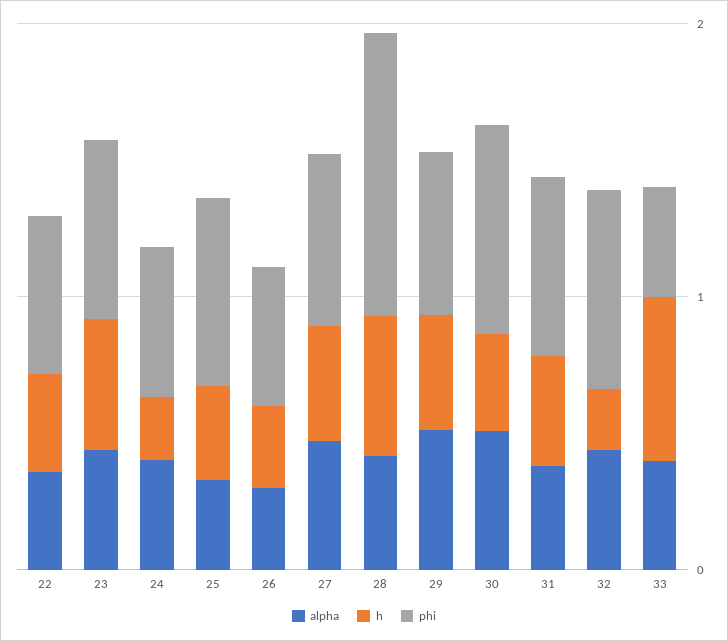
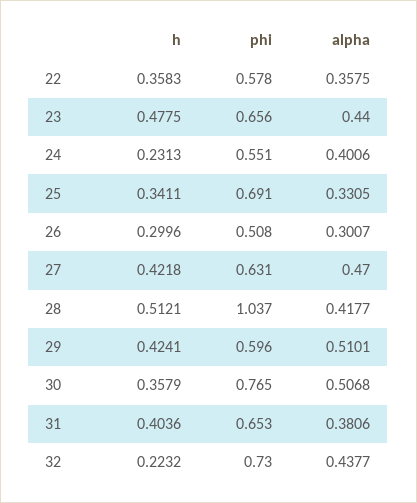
  {
    "alpha": {
      "22": 0.3575,
      "23": 0.44,
      "24": 0.4006,
      "25": 0.3305,
      "26": 0.3007,
      "27": 0.47,
      "28": 0.4177,
      "29": 0.5101,
      "30": 0.5068,
      "31": 0.3806,
-     "32": 0.4377,
+     "32": 0.4377
-     "33": 0.4
    },
    "h": {
      "22": 0.3583,
      "23": 0.4775,
      "24": 0.2313,
      "25": 0.3411,
      "26": 0.2996,
      "27": 0.4218,
      "28": 0.5121,
      "29": 0.4241,
      "30": 0.3579,
      "31": 0.4036,
-     "32": 0.2232,
+     "32": 0.2232
-     "33": 0.6
    },
    "phi": {
      "22": 0.578,
      "23": 0.656,
      "24": 0.551,
      "25": 0.691,
      "26": 0.508,
      "27": 0.631,
      "28": 1.037,
      "29": 0.596,
      "30": 0.765,
      "31": 0.653,
-     "32": 0.73,
+     "32": 0.73
-     "33": 0.4
    }
  }

